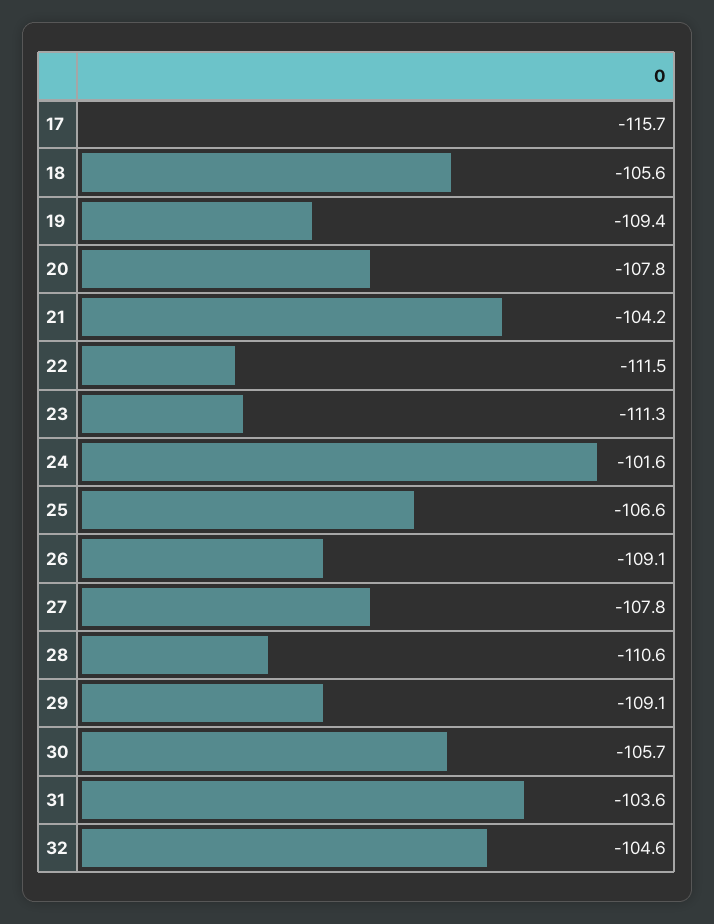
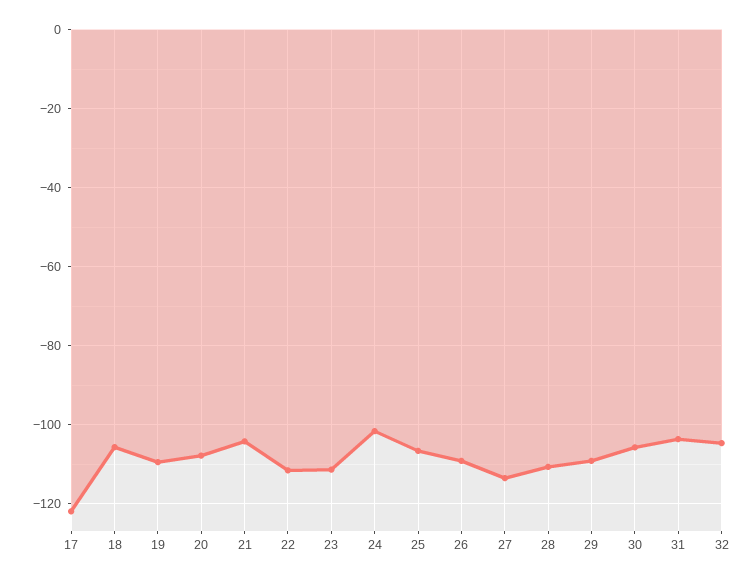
  {
-   "17": -115.7,
+   "17": -122,
    "18": -105.6,
    "19": -109.4,
    "20": -107.8,
    "21": -104.2,
    "22": -111.5,
    "23": -111.3,
    "24": -101.6,
    "25": -106.6,
    "26": -109.1,
-   "27": -107.8,
+   "27": -114,
    "28": -110.6,
    "29": -109.1,
    "30": -105.7,
    "31": -103.6,
    "32": -104.6
  }

